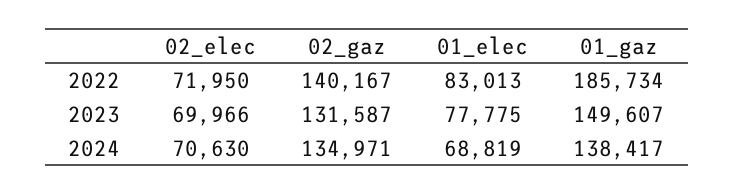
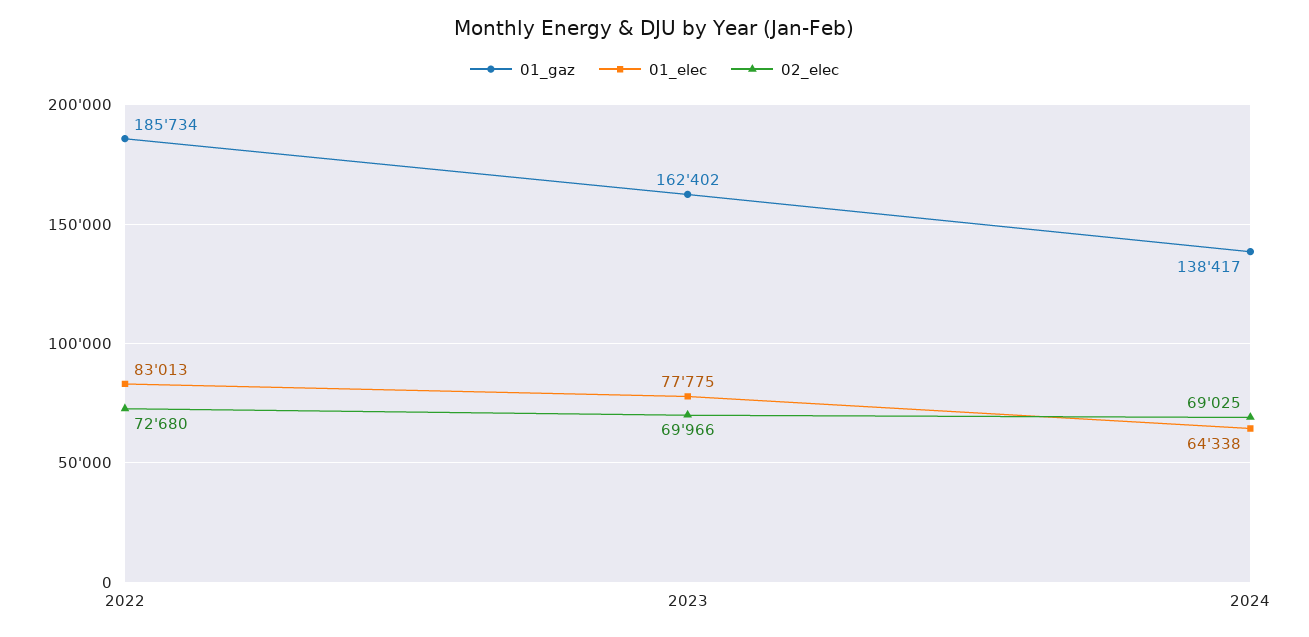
  {
    "02_elec": {
-     "2022": 71950,
+     "2022": 72680,
      "2023": 69966,
-     "2024": 70630
+     "2024": 69025
    },
-   "02_gaz": {
-     "2022": 140167,
-     "2023": 131587,
-     "2024": 134971
-   },
    "01_elec": {
      "2022": 83013,
      "2023": 77775,
-     "2024": 68819
+     "2024": 64338
    },
    "01_gaz": {
      "2022": 185734,
-     "2023": 149607,
+     "2023": 162402,
      "2024": 138417
    }
  }

